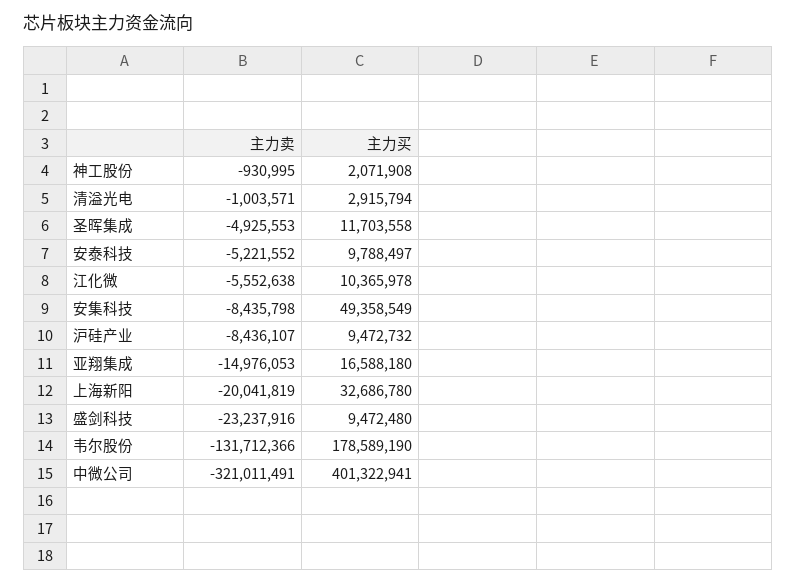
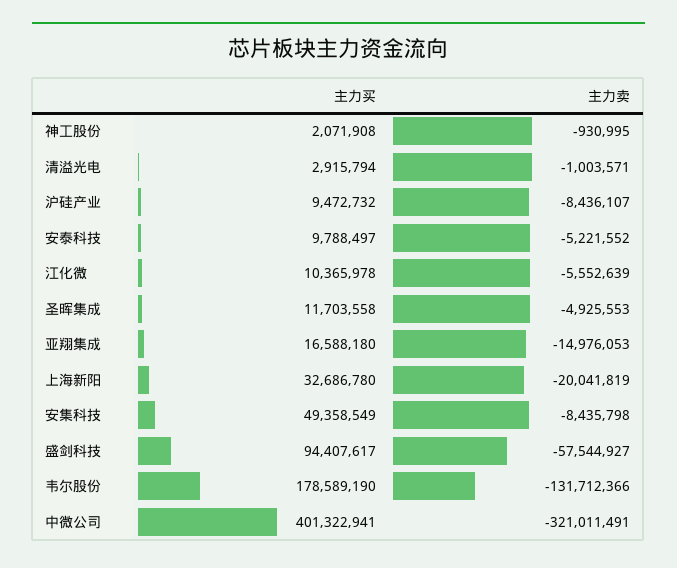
  {
    "主力卖": {
      "神工股份": -930995,
      "清溢光电": -1003571,
      "圣晖集成": -4925553,
      "安泰科技": -5221552,
-     "江化微": -5552638,
+     "江化微": -5552639,
      "安集科技": -8435798,
      "沪硅产业": -8436107,
      "亚翔集成": -14976053,
      "上海新阳": -20041819,
-     "盛剑科技": -23237916,
+     "盛剑科技": -57544927,
      "韦尔股份": -131712366,
      "中微公司": -321011491
    },
    "主力买": {
      "神工股份": 2071908,
      "清溢光电": 2915794,
      "圣晖集成": 11703558,
      "安泰科技": 9788497,
      "江化微": 10365978,
      "安集科技": 49358549,
      "沪硅产业": 9472732,
      "亚翔集成": 16588180,
      "上海新阳": 32686780,
-     "盛剑科技": 9472480,
+     "盛剑科技": 94407617,
      "韦尔股份": 178589190,
      "中微公司": 401322941
    }
  }

